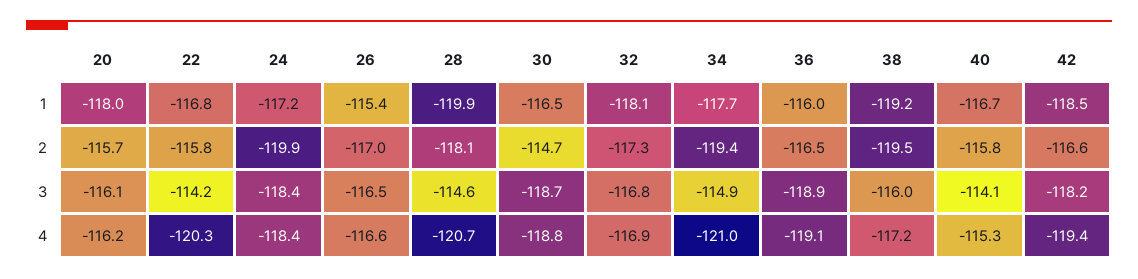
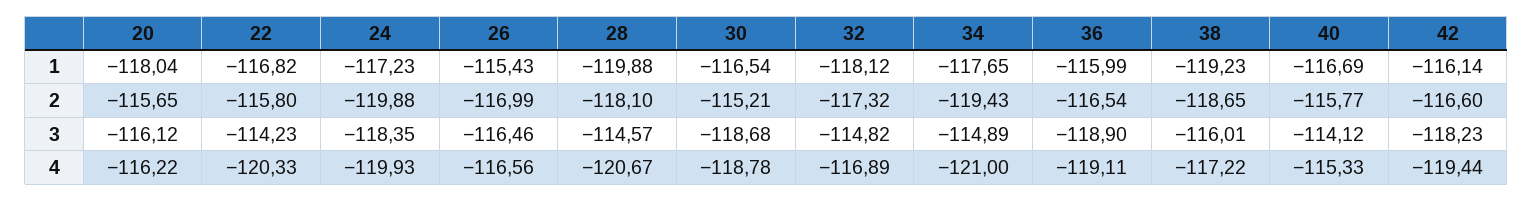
  {
    "20": {
      "1": -118.04,
      "2": -115.65,
      "3": -116.12,
      "4": -116.22
    },
    "22": {
      "1": -116.82,
      "2": -115.8,
      "3": -114.23,
      "4": -120.33
    },
    "24": {
      "1": -117.23,
      "2": -119.88,
      "3": -118.35,
-     "4": -118.4
+     "4": -119.93
    },
    "26": {
      "1": -115.43,
      "2": -116.99,
      "3": -116.46,
      "4": -116.56
    },
    "28": {
      "1": -119.88,
      "2": -118.1,
      "3": -114.57,
      "4": -120.67
    },
    "30": {
      "1": -116.54,
-     "2": -114.7,
+     "2": -115.21,
      "3": -118.68,
      "4": -118.78
    },
    "32": {
      "1": -118.12,
      "2": -117.32,
-     "3": -116.8,
+     "3": -114.82,
      "4": -116.89
    },
    "34": {
      "1": -117.65,
      "2": -119.43,
      "3": -114.89,
      "4": -121
    },
    "36": {
      "1": -115.99,
      "2": -116.54,
      "3": -118.9,
      "4": -119.11
    },
    "38": {
      "1": -119.23,
-     "2": -119.5,
+     "2": -118.65,
      "3": -116.01,
      "4": -117.22
    },
    "40": {
      "1": -116.69,
      "2": -115.77,
      "3": -114.12,
      "4": -115.33
    },
    "42": {
-     "1": -118.5,
+     "1": -116.14,
      "2": -116.6,
      "3": -118.23,
      "4": -119.44
    }
  }

